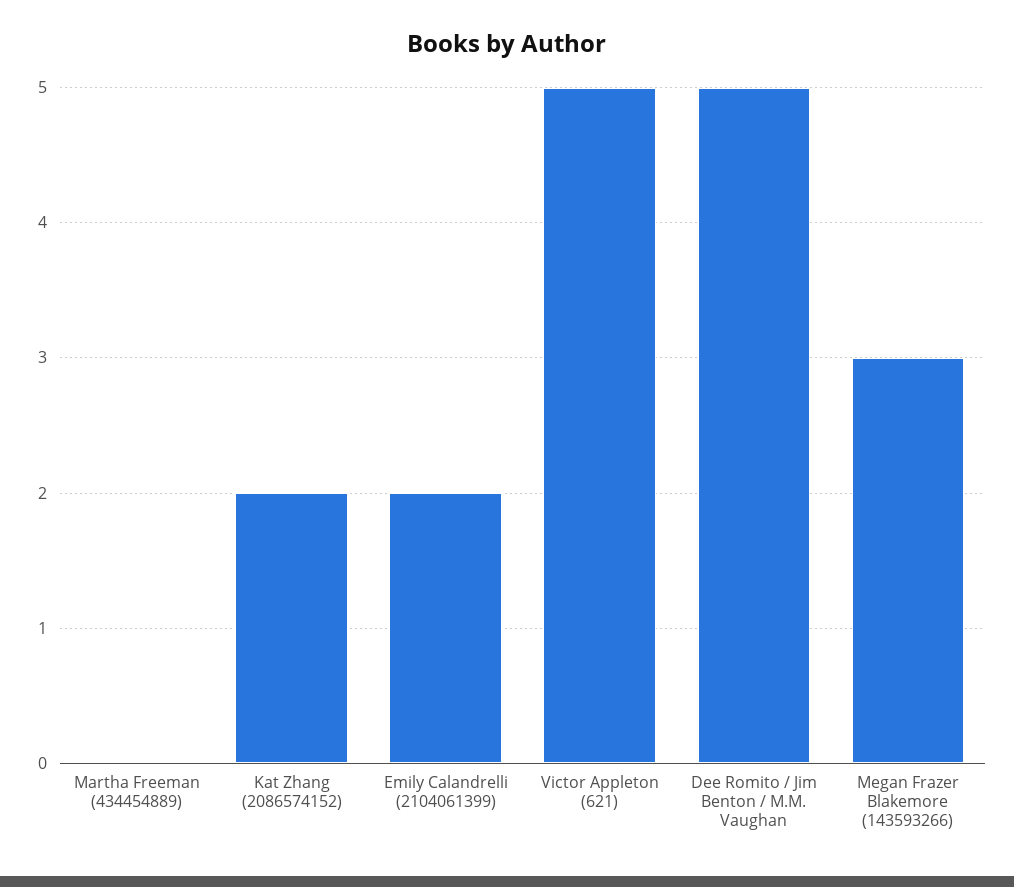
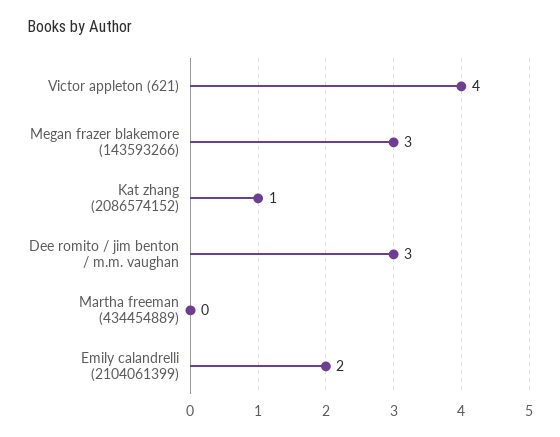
  {
    "Martha Freeman (434454889)": 0,
-   "Kat Zhang (2086574152)": 2,
+   "Kat Zhang (2086574152)": 1,
    "Emily Calandrelli (2104061399)": 2,
-   "Victor Appleton (621)": 5,
+   "Victor Appleton (621)": 4,
-   "Dee Romito / Jim Benton / M.M. Vaughan": 5,
+   "Dee Romito / Jim Benton / M.M. Vaughan": 3,
    "Megan Frazer Blakemore (143593266)": 3
  }

